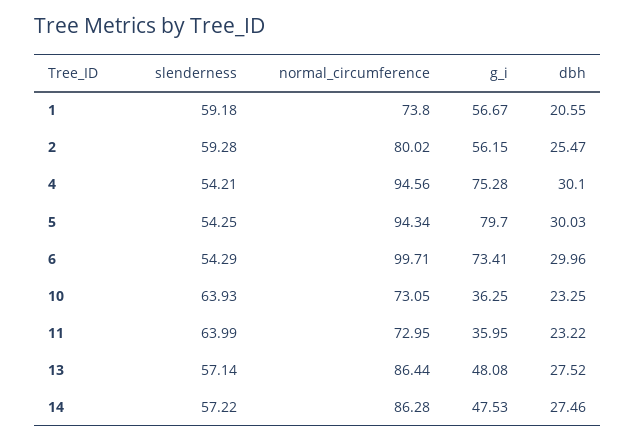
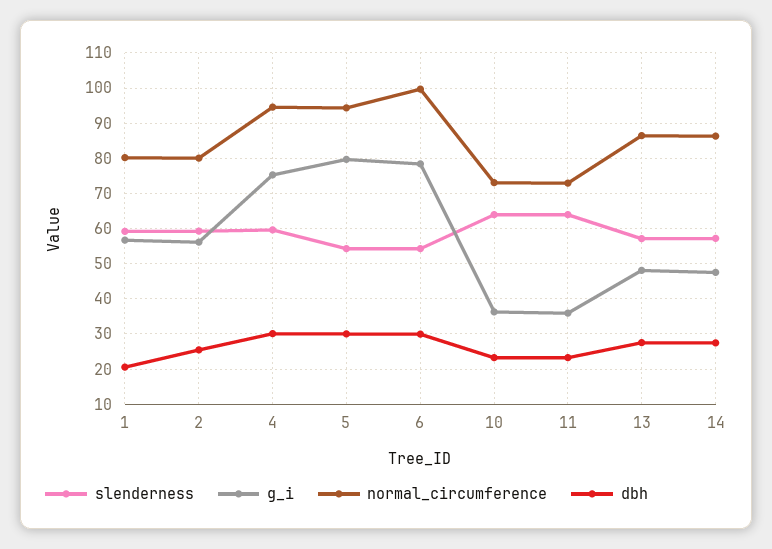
  {
    "slenderness": {
      "1": 59.18,
      "2": 59.28,
-     "4": 54.21,
+     "4": 60,
      "5": 54.25,
      "6": 54.29,
      "10": 63.93,
      "11": 63.99,
      "13": 57.14,
      "14": 57.22
    },
    "normal_circumference": {
-     "1": 73.8,
+     "1": 80,
      "2": 80.02,
      "4": 94.56,
      "5": 94.34,
      "6": 99.71,
      "10": 73.05,
      "11": 72.95,
      "13": 86.44,
      "14": 86.28
    },
    "g_i": {
      "1": 56.67,
      "2": 56.15,
      "4": 75.28,
      "5": 79.7,
-     "6": 73.41,
+     "6": 78,
      "10": 36.25,
      "11": 35.95,
      "13": 48.08,
      "14": 47.53
    },
    "dbh": {
      "1": 20.55,
      "2": 25.47,
      "4": 30.1,
      "5": 30.03,
      "6": 29.96,
      "10": 23.25,
      "11": 23.22,
      "13": 27.52,
      "14": 27.46
    }
  }

